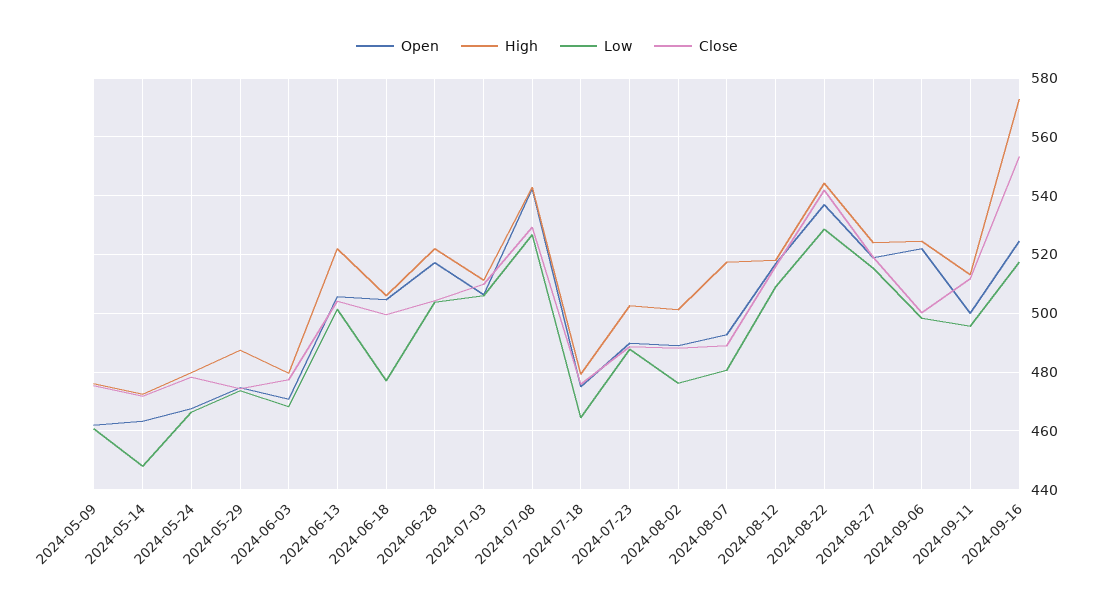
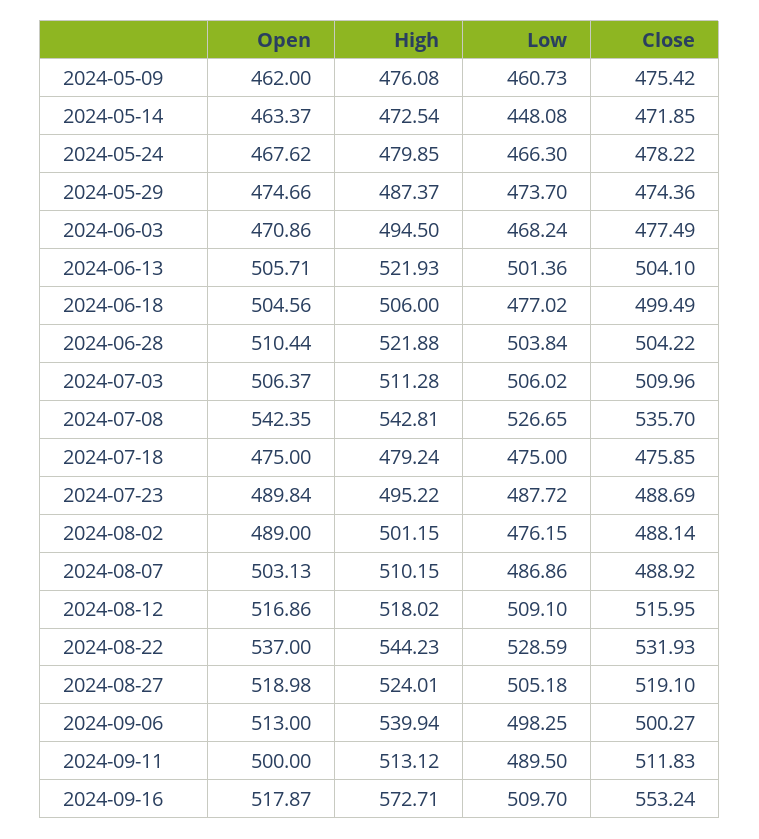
  {
    "Open": {
      "2024-05-09": 462,
      "2024-05-14": 463.37,
      "2024-05-24": 467.62,
      "2024-05-29": 474.66,
      "2024-06-03": 470.86,
      "2024-06-13": 505.71,
      "2024-06-18": 504.56,
-     "2024-06-28": 517.5,
+     "2024-06-28": 510.44,
      "2024-07-03": 506.37,
      "2024-07-08": 542.35,
      "2024-07-18": 475,
      "2024-07-23": 489.84,
      "2024-08-02": 489,
-     "2024-08-07": 492.5,
+     "2024-08-07": 503.13,
      "2024-08-12": 516.86,
      "2024-08-22": 537,
      "2024-08-27": 518.98,
-     "2024-09-06": 522.5,
+     "2024-09-06": 513,
      "2024-09-11": 500,
-     "2024-09-16": 525
+     "2024-09-16": 517.87
    },
    "High": {
      "2024-05-09": 476.08,
      "2024-05-14": 472.54,
      "2024-05-24": 479.85,
      "2024-05-29": 487.37,
-     "2024-06-03": 480,
+     "2024-06-03": 494.5,
      "2024-06-13": 521.93,
      "2024-06-18": 506,
      "2024-06-28": 521.88,
      "2024-07-03": 511.28,
      "2024-07-08": 542.81,
      "2024-07-18": 479.24,
-     "2024-07-23": 502.5,
+     "2024-07-23": 495.22,
      "2024-08-02": 501.15,
-     "2024-08-07": 517.5,
+     "2024-08-07": 510.15,
      "2024-08-12": 518.02,
      "2024-08-22": 544.23,
      "2024-08-27": 524.01,
-     "2024-09-06": 525,
+     "2024-09-06": 539.94,
      "2024-09-11": 513.12,
      "2024-09-16": 572.71
    },
    "Low": {
      "2024-05-09": 460.73,
      "2024-05-14": 448.08,
      "2024-05-24": 466.3,
      "2024-05-29": 473.7,
      "2024-06-03": 468.24,
      "2024-06-13": 501.36,
      "2024-06-18": 477.02,
      "2024-06-28": 503.84,
      "2024-07-03": 506.02,
      "2024-07-08": 526.65,
-     "2024-07-18": 465,
+     "2024-07-18": 475,
      "2024-07-23": 487.72,
      "2024-08-02": 476.15,
-     "2024-08-07": 480,
+     "2024-08-07": 486.86,
      "2024-08-12": 509.1,
      "2024-08-22": 528.59,
-     "2024-08-27": 515,
+     "2024-08-27": 505.18,
      "2024-09-06": 498.25,
-     "2024-09-11": 495,
+     "2024-09-11": 489.5,
-     "2024-09-16": 517.5
+     "2024-09-16": 509.7
    },
    "Close": {
      "2024-05-09": 475.42,
      "2024-05-14": 471.85,
      "2024-05-24": 478.22,
      "2024-05-29": 474.36,
      "2024-06-03": 477.49,
      "2024-06-13": 504.1,
      "2024-06-18": 499.49,
      "2024-06-28": 504.22,
      "2024-07-03": 509.96,
-     "2024-07-08": 530,
+     "2024-07-08": 535.7,
      "2024-07-18": 475.85,
      "2024-07-23": 488.69,
      "2024-08-02": 488.14,
      "2024-08-07": 488.92,
      "2024-08-12": 515.95,
-     "2024-08-22": 542.5,
+     "2024-08-22": 531.93,
      "2024-08-27": 519.1,
      "2024-09-06": 500.27,
      "2024-09-11": 511.83,
      "2024-09-16": 553.24
    }
  }

